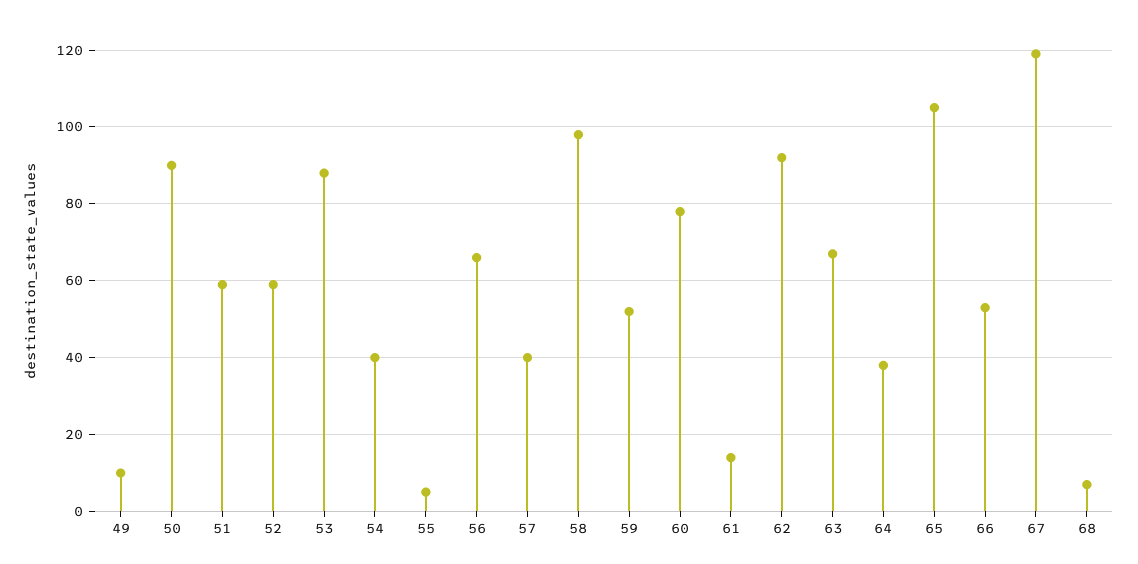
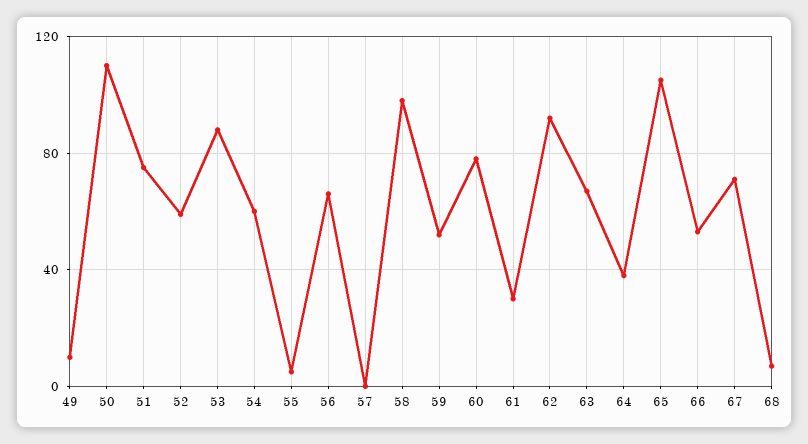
  {
    "49": 10,
-   "50": 90,
+   "50": 110,
-   "51": 60,
+   "51": 75,
    "52": 60,
    "53": 90,
-   "54": 40,
+   "54": 60,
    "55": 5,
    "56": 65,
-   "57": 40,
+   "57": 0,
    "58": 100,
    "59": 50,
    "60": 80,
-   "61": 15,
+   "61": 30,
    "62": 90,
    "63": 65,
    "64": 40,
    "65": 105,
    "66": 55,
-   "67": 120,
+   "67": 70,
    "68": 5
  }

